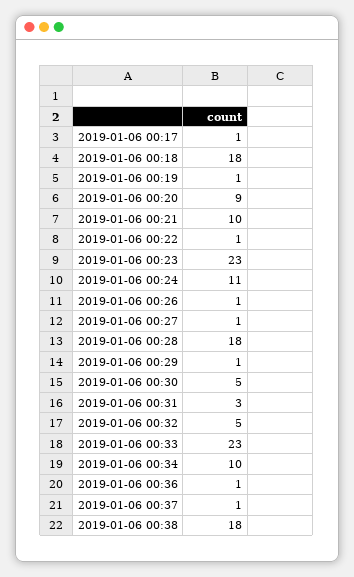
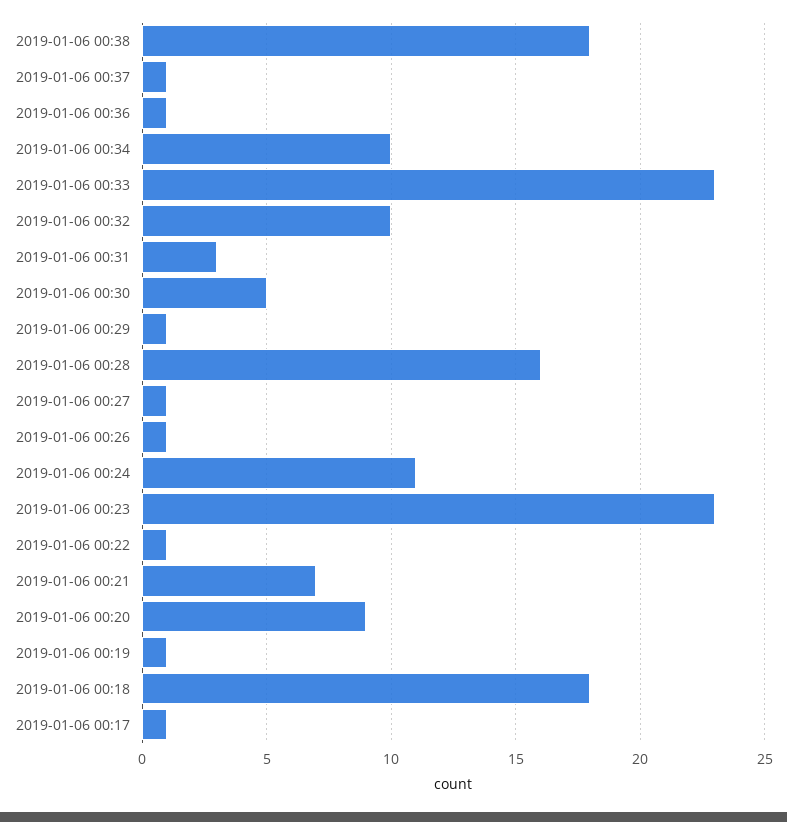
  {
    "2019-01-06 00:17": 1,
    "2019-01-06 00:18": 18,
    "2019-01-06 00:19": 1,
    "2019-01-06 00:20": 9,
-   "2019-01-06 00:21": 10,
+   "2019-01-06 00:21": 7,
    "2019-01-06 00:22": 1,
    "2019-01-06 00:23": 23,
    "2019-01-06 00:24": 11,
    "2019-01-06 00:26": 1,
    "2019-01-06 00:27": 1,
-   "2019-01-06 00:28": 18,
+   "2019-01-06 00:28": 16,
    "2019-01-06 00:29": 1,
    "2019-01-06 00:30": 5,
    "2019-01-06 00:31": 3,
-   "2019-01-06 00:32": 5,
+   "2019-01-06 00:32": 10,
    "2019-01-06 00:33": 23,
    "2019-01-06 00:34": 10,
    "2019-01-06 00:36": 1,
    "2019-01-06 00:37": 1,
    "2019-01-06 00:38": 18
  }

